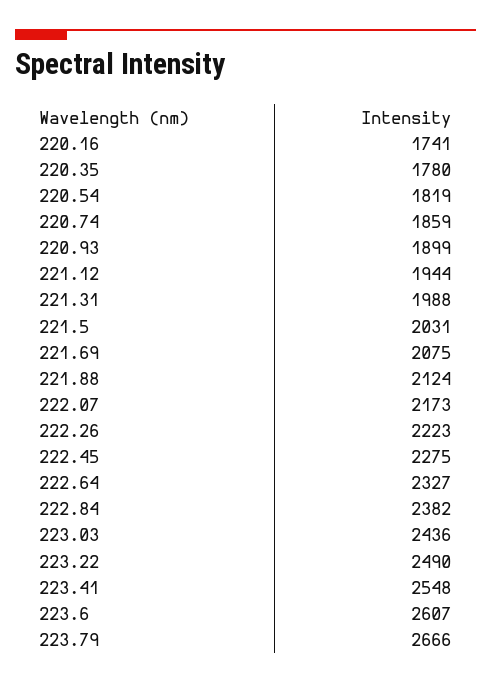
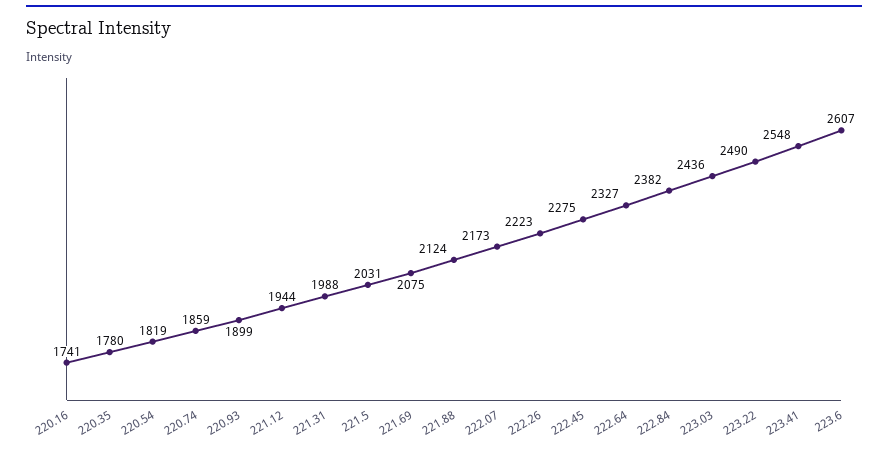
  {
    "220.16": 1741,
    "220.35": 1780,
    "220.54": 1819,
    "220.74": 1859,
    "220.93": 1899,
    "221.12": 1944,
    "221.31": 1988,
    "221.5": 2031,
    "221.69": 2075,
    "221.88": 2124,
    "222.07": 2173,
    "222.26": 2223,
    "222.45": 2275,
    "222.64": 2327,
    "222.84": 2382,
    "223.03": 2436,
    "223.22": 2490,
    "223.41": 2548,
-   "223.6": 2607,
+   "223.6": 2607
-   "223.79": 2666
  }

